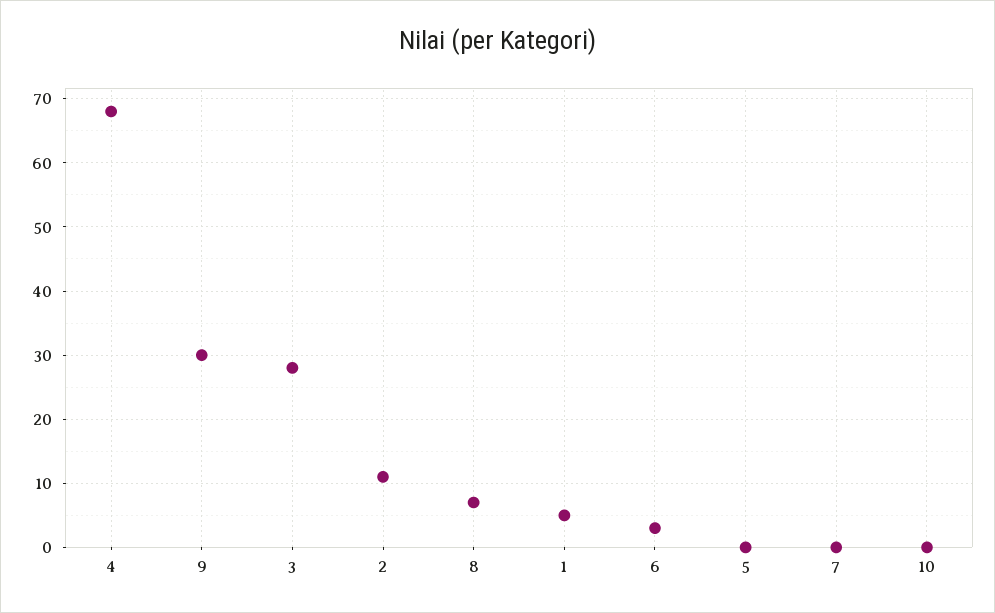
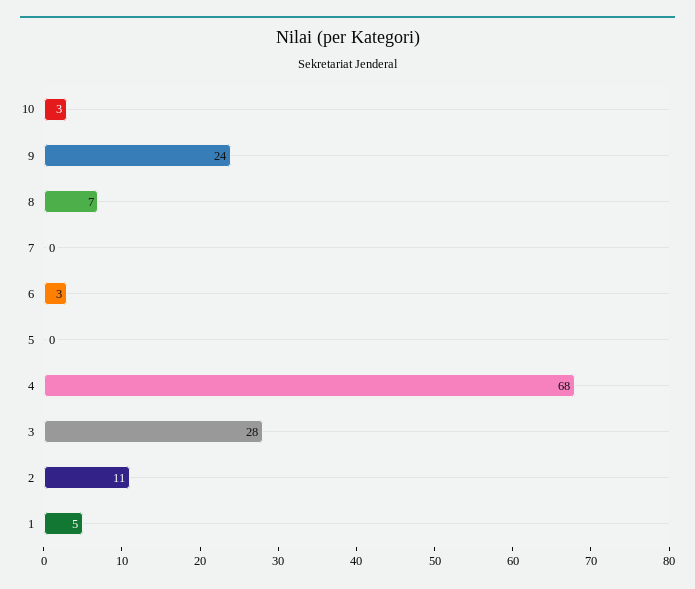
  {
    "4": 68,
-   "9": 30,
+   "9": 24,
    "3": 28,
    "2": 11,
    "8": 7,
    "1": 5,
    "6": 3,
    "5": 0,
    "7": 0,
-   "10": 0
+   "10": 3
  }

